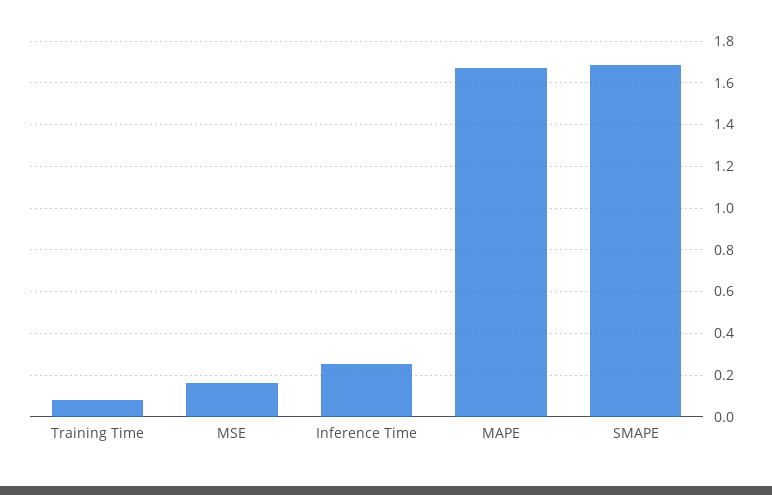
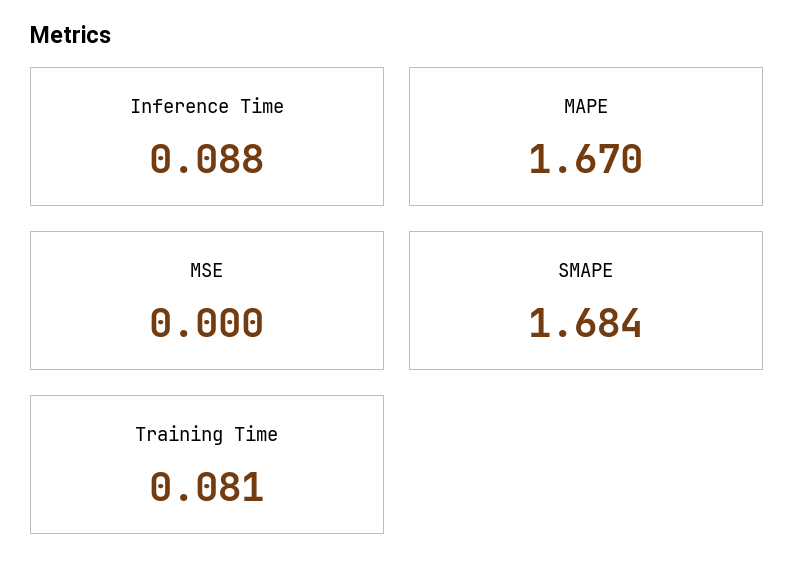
  {
    "Training Time": 0.081,
-   "MSE": 0.15,
+   "MSE": 0,
-   "Inference Time": 0.25,
+   "Inference Time": 0.088,
    "MAPE": 1.67,
    "SMAPE": 1.684
  }

